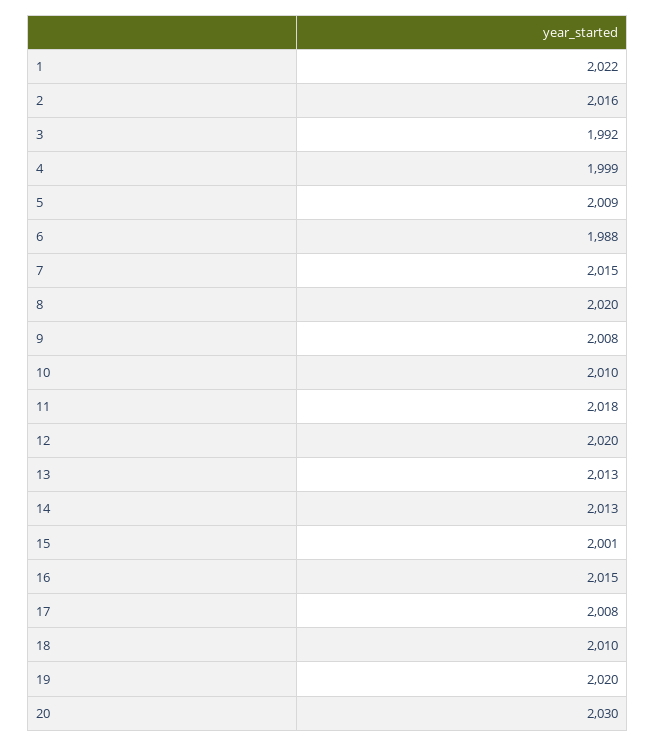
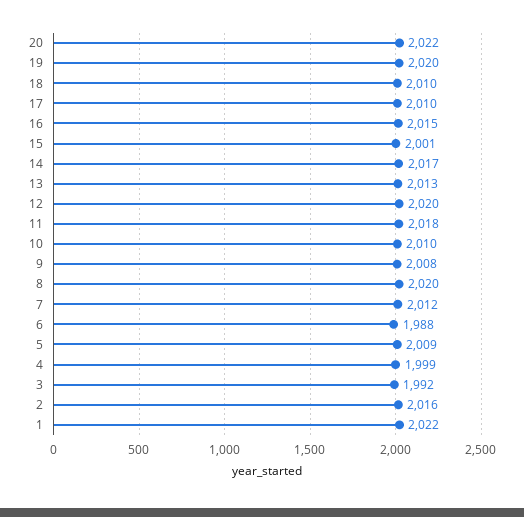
  {
    "1": 2022,
    "2": 2016,
    "3": 1992,
    "4": 1999,
    "5": 2009,
    "6": 1988,
-   "7": 2015,
+   "7": 2012,
    "8": 2020,
    "9": 2008,
    "10": 2010,
    "11": 2018,
    "12": 2020,
    "13": 2013,
-   "14": 2013,
+   "14": 2017,
    "15": 2001,
    "16": 2015,
-   "17": 2008,
+   "17": 2010,
    "18": 2010,
    "19": 2020,
-   "20": 2030
+   "20": 2022
  }

